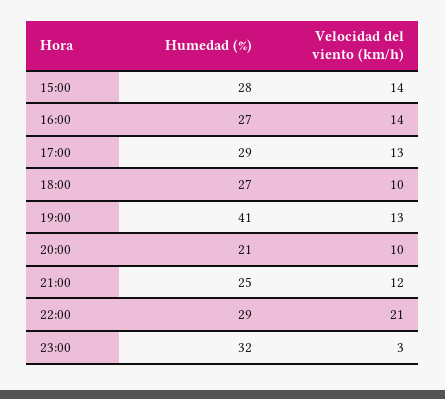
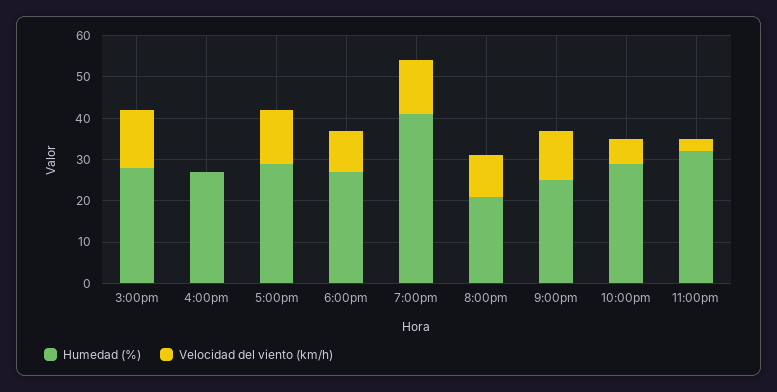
  {
    "Humedad (%)": {
      "15:00": 28,
      "16:00": 27,
      "17:00": 29,
      "18:00": 27,
      "19:00": 41,
      "20:00": 21,
      "21:00": 25,
      "22:00": 29,
      "23:00": 32
    },
    "Velocidad del viento (km/h)": {
      "15:00": 14,
-     "16:00": 14,
+     "16:00": 0,
      "17:00": 13,
      "18:00": 10,
      "19:00": 13,
      "20:00": 10,
      "21:00": 12,
-     "22:00": 21,
+     "22:00": 5,
      "23:00": 3
    }
  }

